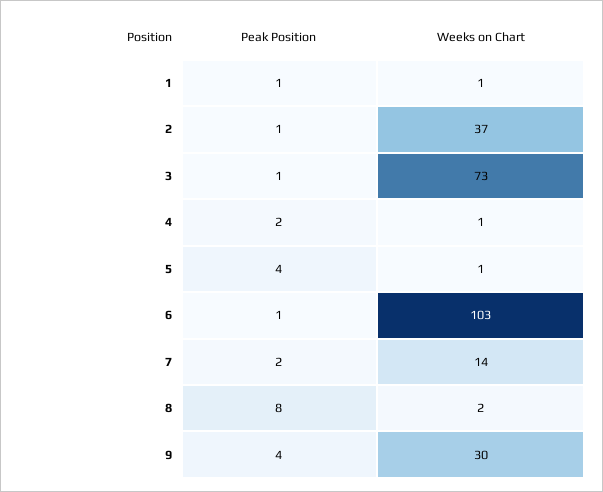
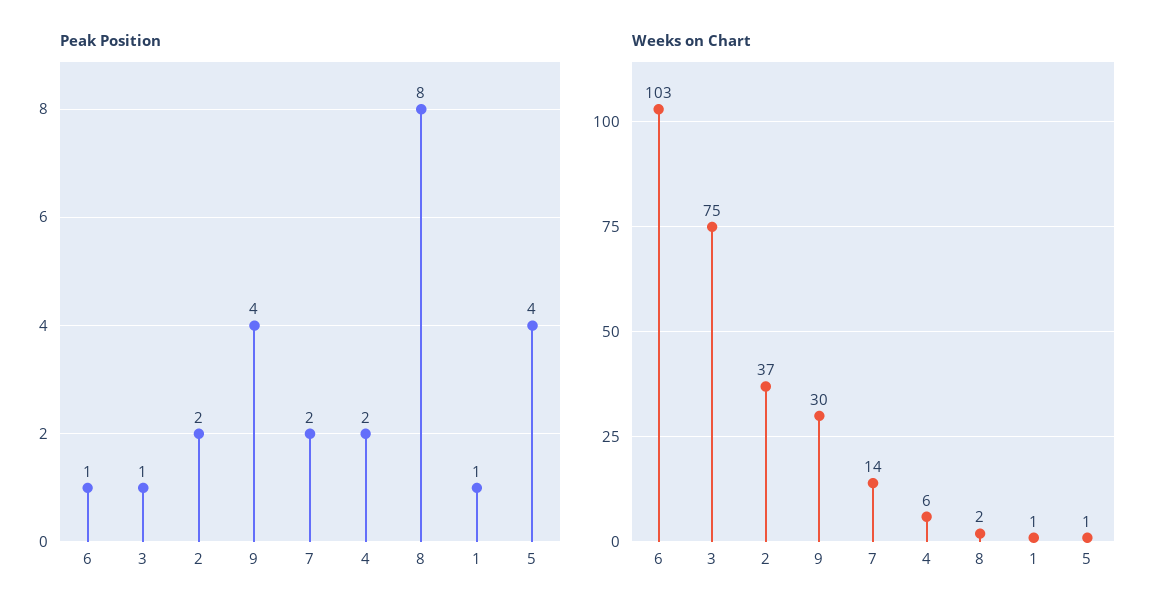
  {
    "Peak Position": {
      "1": 1,
-     "2": 1,
+     "2": 2,
      "3": 1,
      "4": 2,
      "5": 4,
      "6": 1,
      "7": 2,
      "8": 8,
      "9": 4
    },
    "Weeks on Chart": {
      "1": 1,
      "2": 37,
-     "3": 73,
+     "3": 75,
-     "4": 1,
+     "4": 6,
      "5": 1,
      "6": 103,
      "7": 14,
      "8": 2,
      "9": 30
    }
  }

